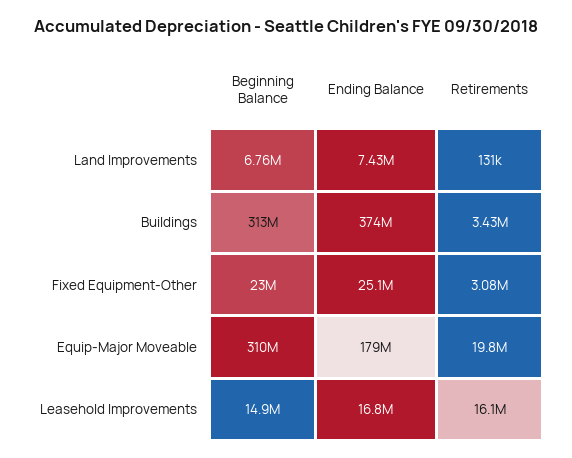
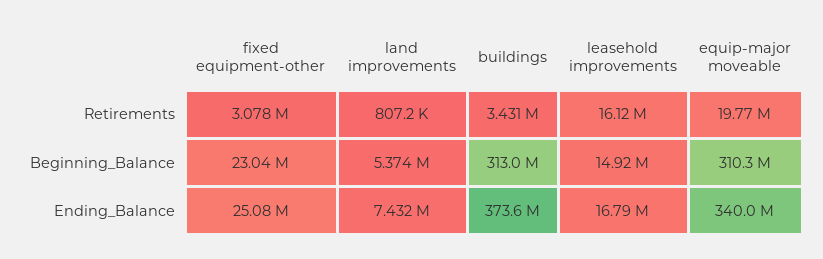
  {
    "Beginning Balance": {
-     "Land Improvements": 6760000,
+     "Land Improvements": 5374000,
      "Buildings": 313000000,
      "Fixed Equipment-Other": 23040000,
      "Equip-Major Moveable": 310300000,
      "Leasehold Improvements": 14920000
    },
    "Ending Balance": {
      "Land Improvements": 7432000,
      "Buildings": 373600000,
      "Fixed Equipment-Other": 25080000,
-     "Equip-Major Moveable": 179000000,
+     "Equip-Major Moveable": 340000000,
      "Leasehold Improvements": 16790000
    },
    "Retirements": {
-     "Land Improvements": 131000,
+     "Land Improvements": 807200,
      "Buildings": 3431000,
      "Fixed Equipment-Other": 3078000,
      "Equip-Major Moveable": 19770000,
      "Leasehold Improvements": 16120000
    }
  }

